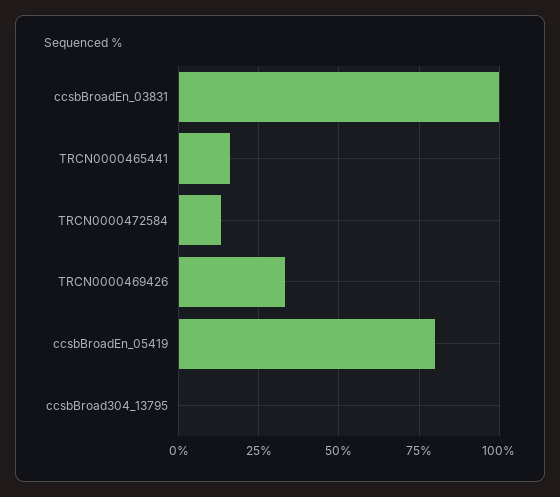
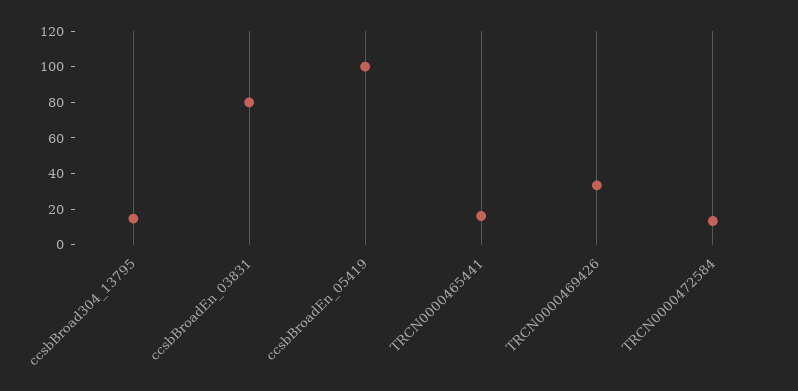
  {
-   "ccsbBroadEn_03831": 100,
+   "ccsbBroadEn_03831": 80,
    "TRCN0000465441": 15,
    "TRCN0000472584": 12.5,
    "TRCN0000469426": 32.5,
-   "ccsbBroadEn_05419": 80,
+   "ccsbBroadEn_05419": 100,
-   "ccsbBroad304_13795": 0
+   "ccsbBroad304_13795": 15
  }

